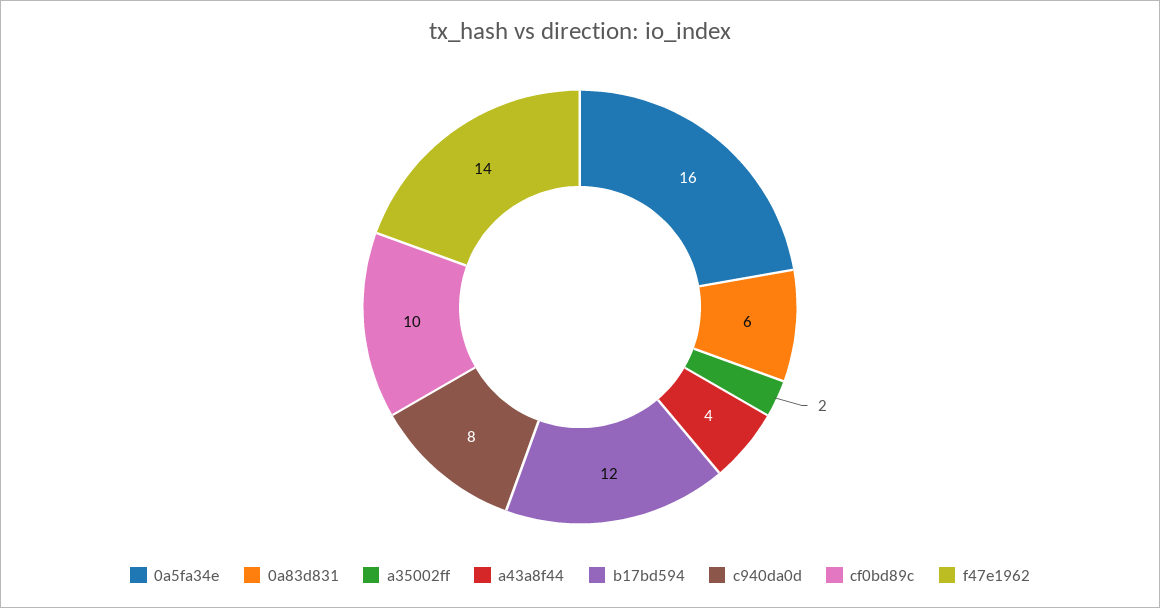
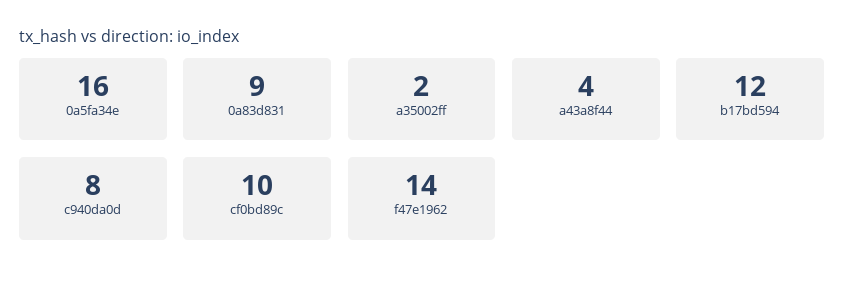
  {
    "0a5fa34e": 16,
-   "0a83d831": 6,
+   "0a83d831": 9,
    "a35002ff": 2,
    "a43a8f44": 4,
    "b17bd594": 12,
    "c940da0d": 8,
    "cf0bd89c": 10,
    "f47e1962": 14
  }

